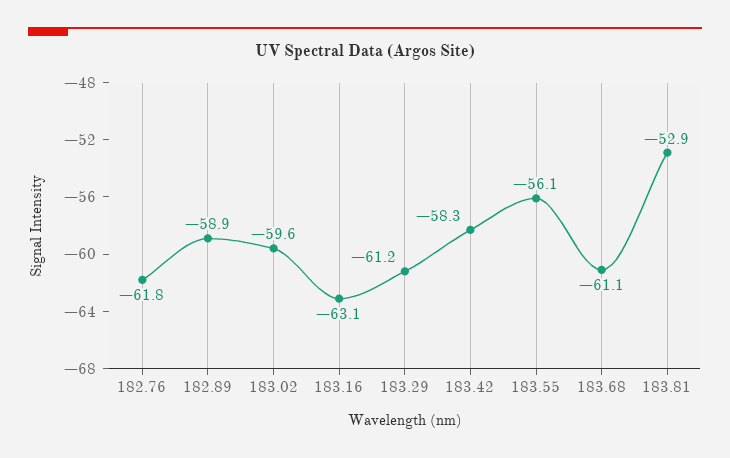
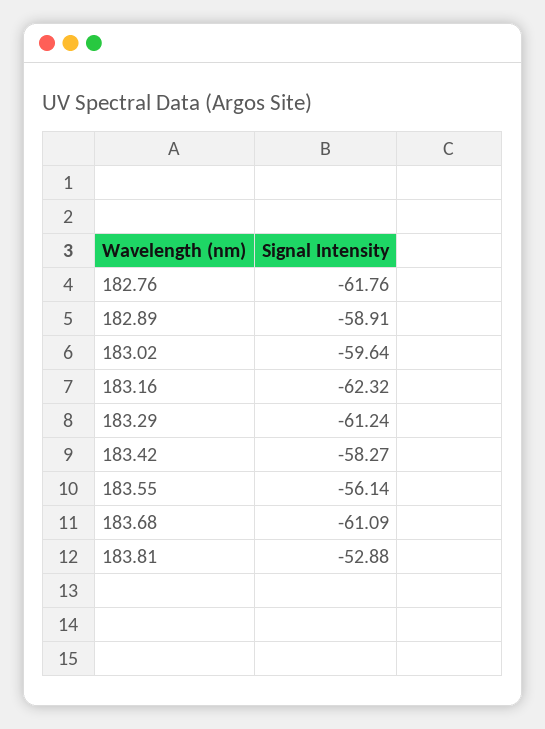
  {
    "182.76": -61.76,
    "182.89": -58.91,
    "183.02": -59.64,
-   "183.16": -63.1,
+   "183.16": -62.32,
    "183.29": -61.24,
    "183.42": -58.27,
    "183.55": -56.14,
    "183.68": -61.09,
    "183.81": -52.88
  }

